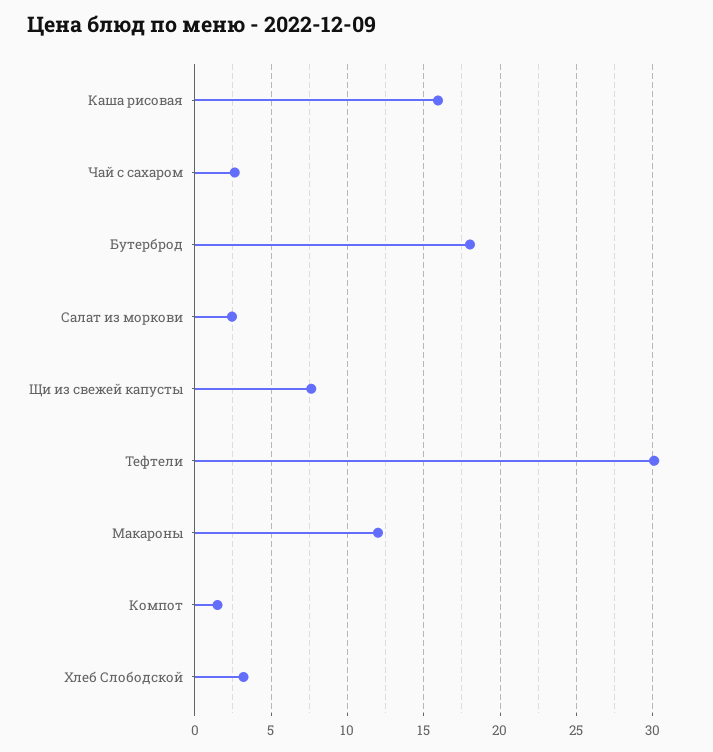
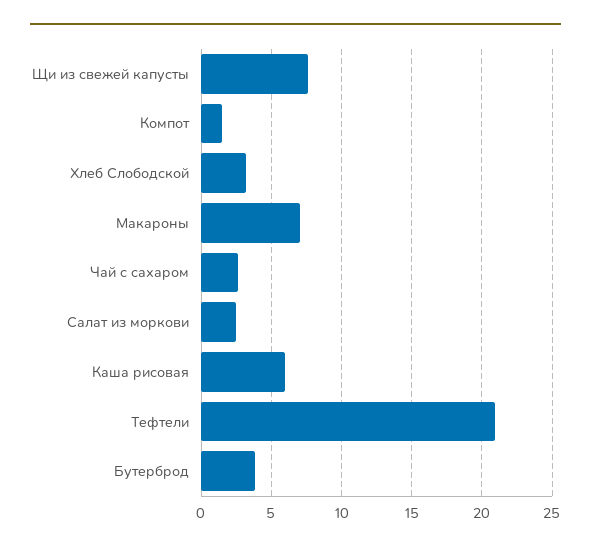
  {
-   "Каша рисовая": 16,
+   "Каша рисовая": 6,
    "Чай с сахаром": 2.5,
-   "Бутерброд": 18,
+   "Бутерброд": 4,
    "Салат из моркови": 2.5,
    "Щи из свежей капусты": 7.5,
-   "Тефтели": 30,
+   "Тефтели": 21,
-   "Макароны": 12,
+   "Макароны": 7,
    "Компот": 1.5,
    "Хлеб Слободской": 3
  }

